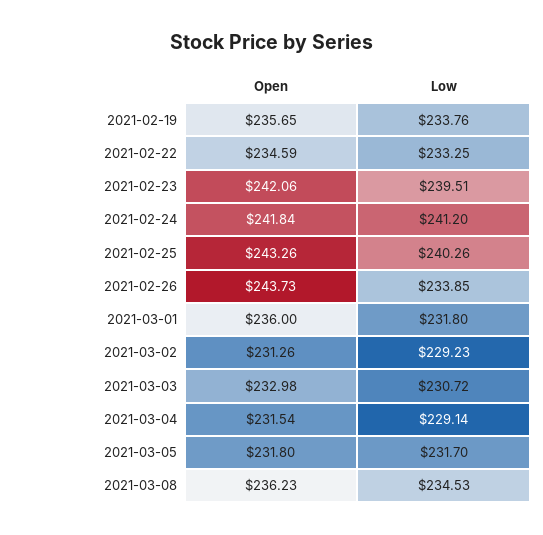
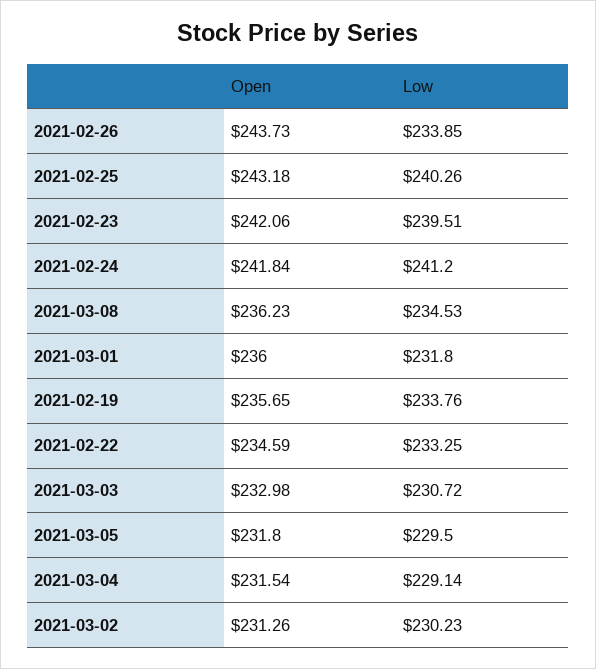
  {
    "Open": {
      "2021-02-19": 235.65,
      "2021-02-22": 234.59,
      "2021-02-23": 242.06,
      "2021-02-24": 241.84,
-     "2021-02-25": 243.26,
+     "2021-02-25": 243.18,
      "2021-02-26": 243.73,
      "2021-03-01": 236,
      "2021-03-02": 231.26,
      "2021-03-03": 232.98,
      "2021-03-04": 231.54,
      "2021-03-05": 231.8,
      "2021-03-08": 236.23
    },
    "Low": {
      "2021-02-19": 233.76,
      "2021-02-22": 233.25,
      "2021-02-23": 239.51,
      "2021-02-24": 241.2,
      "2021-02-25": 240.26,
      "2021-02-26": 233.85,
      "2021-03-01": 231.8,
-     "2021-03-02": 229.23,
+     "2021-03-02": 230.23,
      "2021-03-03": 230.72,
      "2021-03-04": 229.14,
-     "2021-03-05": 231.7,
+     "2021-03-05": 229.5,
      "2021-03-08": 234.53
    }
  }

